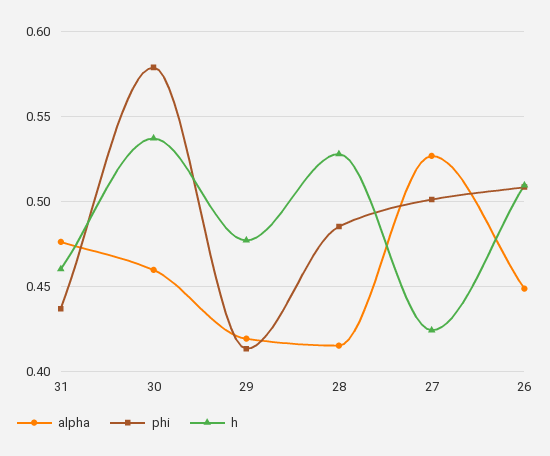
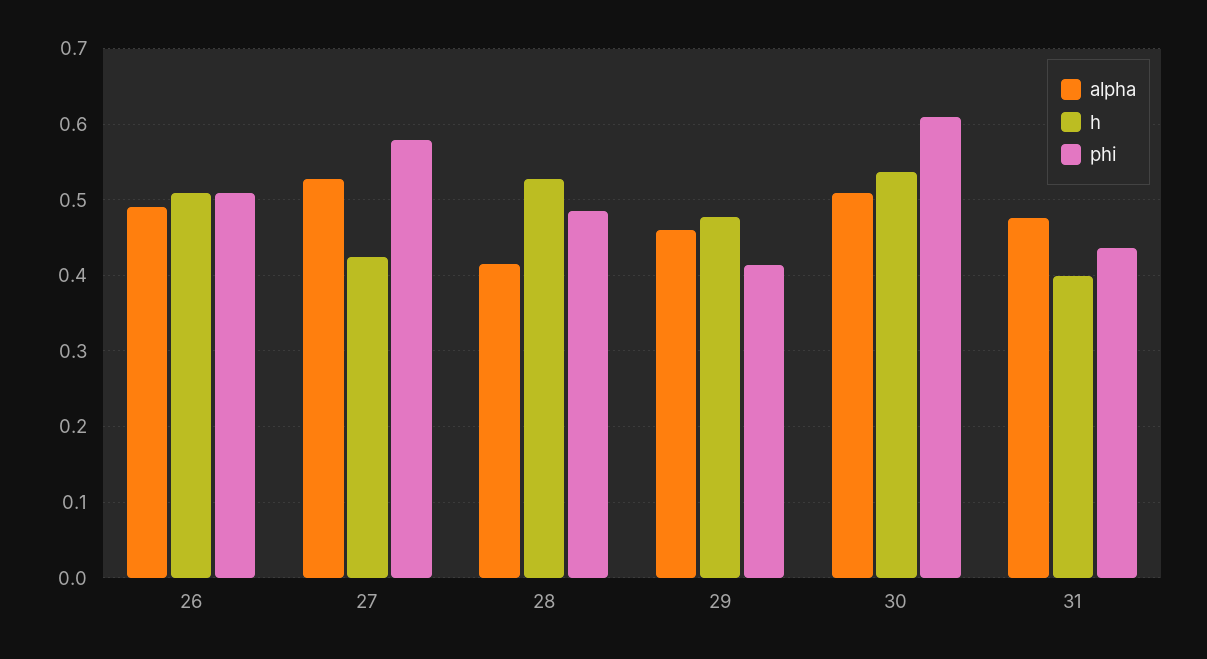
  {
    "alpha": {
      "31": 0.475,
-     "30": 0.46,
+     "30": 0.51,
-     "29": 0.42,
+     "29": 0.46,
      "28": 0.415,
      "27": 0.525,
-     "26": 0.45
+     "26": 0.49
    },
    "phi": {
      "31": 0.435,
-     "30": 0.58,
+     "30": 0.61,
      "29": 0.415,
      "28": 0.485,
-     "27": 0.5,
+     "27": 0.58,
      "26": 0.51
    },
    "h": {
-     "31": 0.46,
+     "31": 0.4,
      "30": 0.535,
      "29": 0.475,
      "28": 0.53,
      "27": 0.425,
      "26": 0.51
    }
  }

